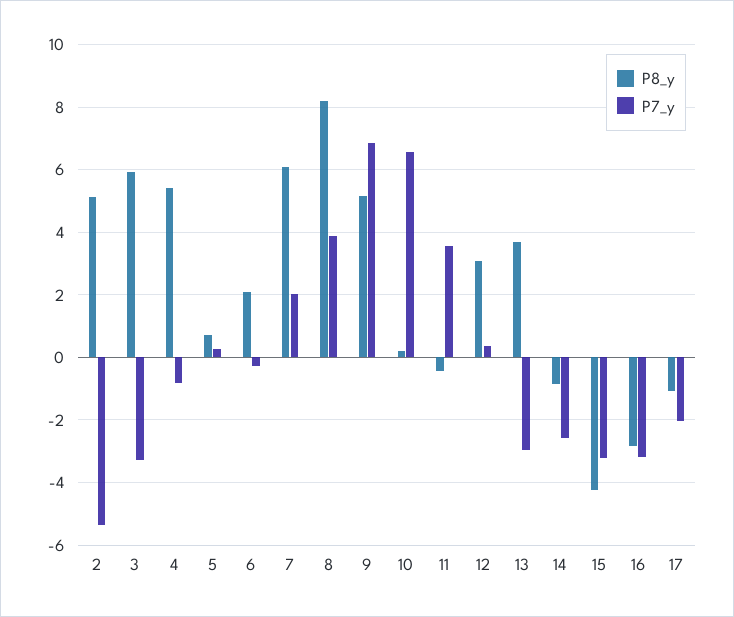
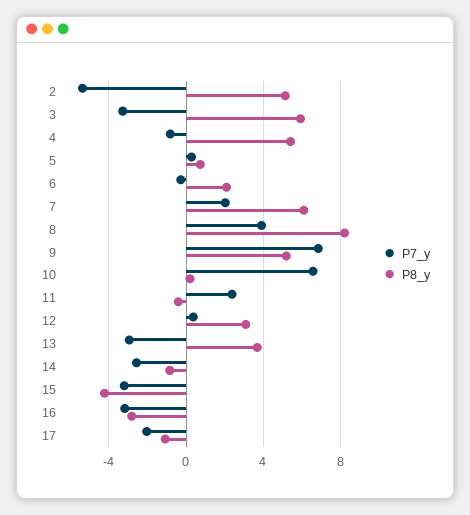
  {
    "P8_y": {
      "2": 5.2,
      "3": 6,
      "4": 5.4,
      "5": 0.8,
      "6": 2,
      "7": 6,
      "8": 8.2,
      "9": 5.2,
      "10": 0.2,
      "11": -0.4,
      "12": 3,
      "13": 3.6,
      "14": -0.8,
      "15": -4.2,
      "16": -2.8,
      "17": -1
    },
    "P7_y": {
      "2": -5.4,
      "3": -3.2,
      "4": -0.8,
      "5": 0.2,
      "6": -0.2,
      "7": 2,
      "8": 3.8,
      "9": 6.8,
      "10": 6.6,
-     "11": 3.6,
+     "11": 2.5,
      "12": 0.4,
      "13": -3,
      "14": -2.6,
      "15": -3.2,
      "16": -3.2,
      "17": -2
    }
  }

